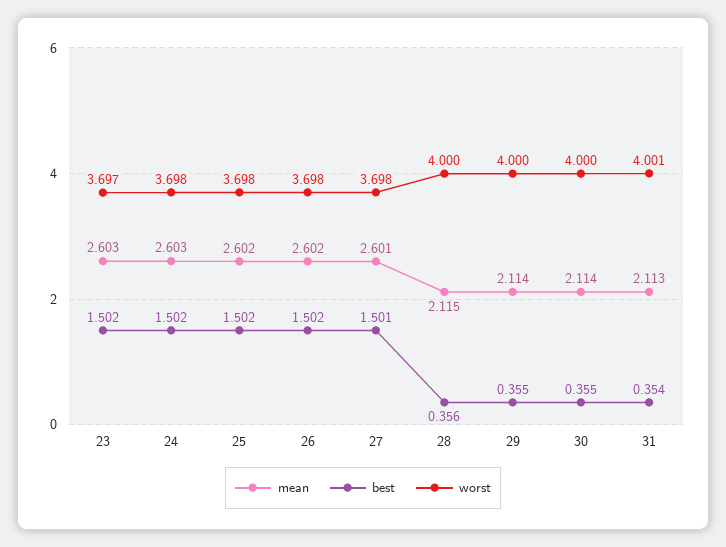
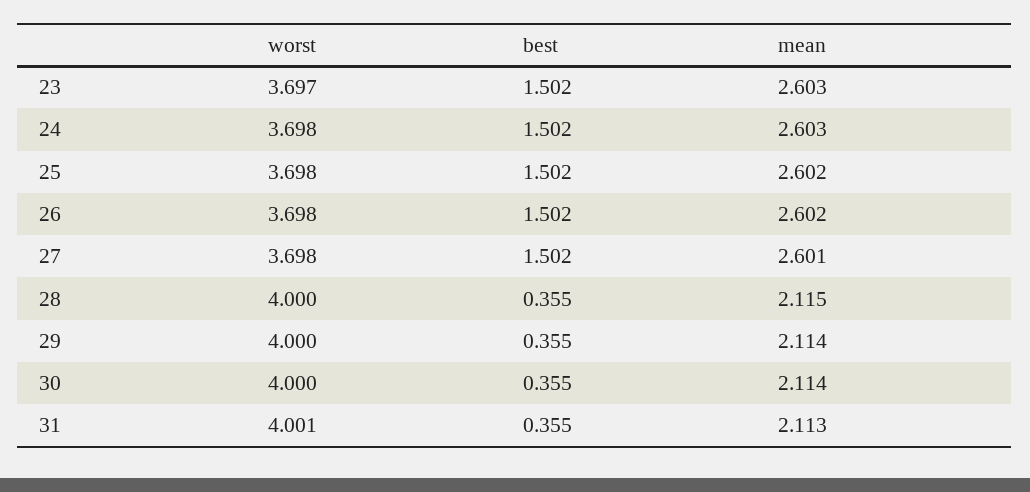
  {
    "mean": {
      "23": 2.603,
      "24": 2.603,
      "25": 2.602,
      "26": 2.602,
      "27": 2.601,
      "28": 2.115,
      "29": 2.114,
      "30": 2.114,
      "31": 2.113
    },
    "best": {
      "23": 1.502,
      "24": 1.502,
      "25": 1.502,
      "26": 1.502,
-     "27": 1.501,
+     "27": 1.502,
-     "28": 0.356,
+     "28": 0.355,
      "29": 0.355,
      "30": 0.355,
-     "31": 0.354
+     "31": 0.355
    },
    "worst": {
      "23": 3.697,
      "24": 3.698,
      "25": 3.698,
      "26": 3.698,
      "27": 3.698,
      "28": 4,
      "29": 4,
      "30": 4,
      "31": 4.001
    }
  }

